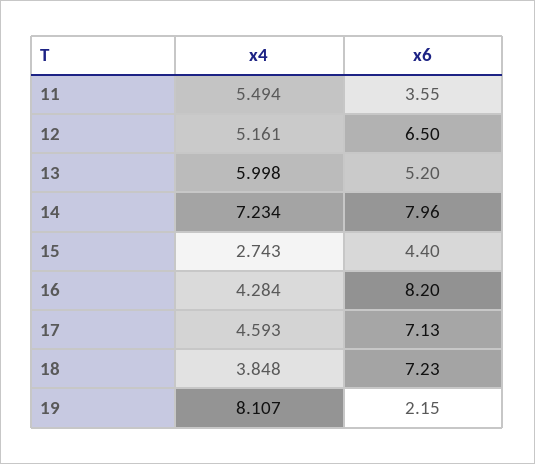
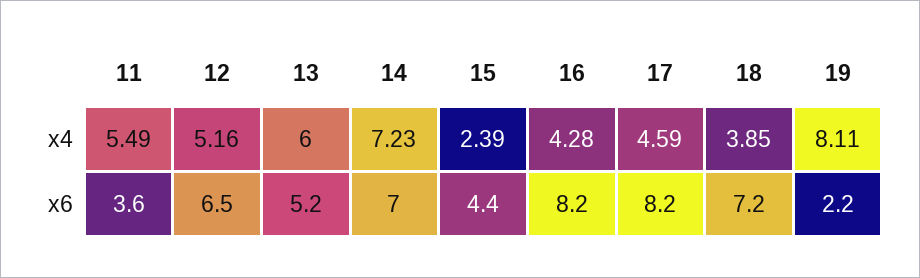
  {
    "x4": {
      "11": 5.494,
      "12": 5.161,
      "13": 5.998,
      "14": 7.234,
-     "15": 2.743,
+     "15": 2.39,
      "16": 4.284,
      "17": 4.593,
      "18": 3.848,
      "19": 8.107
    },
    "x6": {
      "11": 3.55,
      "12": 6.5,
      "13": 5.2,
-     "14": 7.96,
+     "14": 7,
      "15": 4.4,
      "16": 8.2,
-     "17": 7.13,
+     "17": 8.2,
      "18": 7.23,
      "19": 2.15
    }
  }

